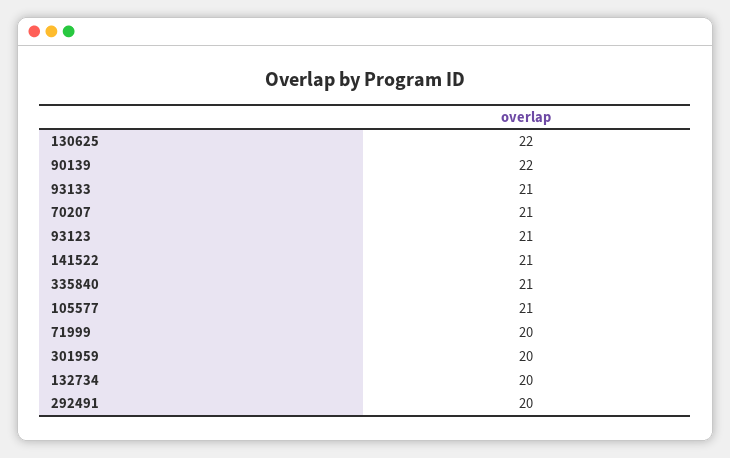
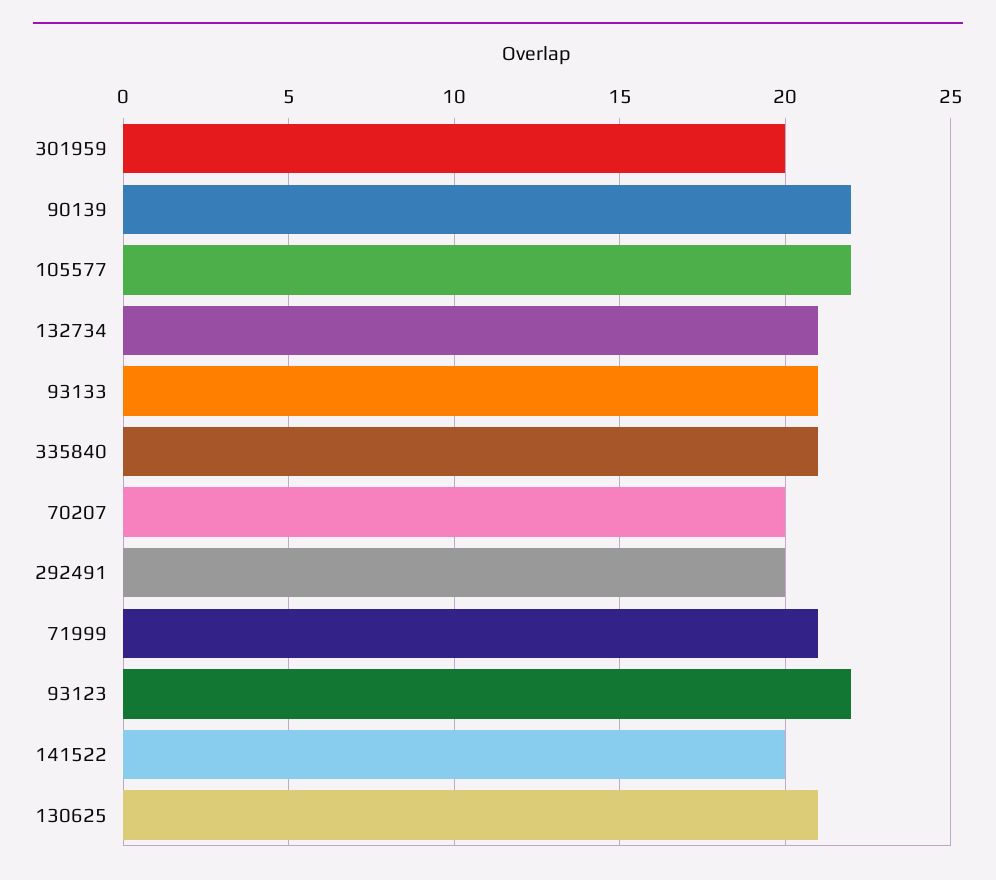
  {
-   "130625": 22,
+   "130625": 21,
    "90139": 22,
    "93133": 21,
-   "70207": 21,
+   "70207": 20,
-   "93123": 21,
+   "93123": 22,
-   "141522": 21,
+   "141522": 20,
    "335840": 21,
-   "105577": 21,
+   "105577": 22,
-   "71999": 20,
+   "71999": 21,
    "301959": 20,
-   "132734": 20,
+   "132734": 21,
    "292491": 20
  }

